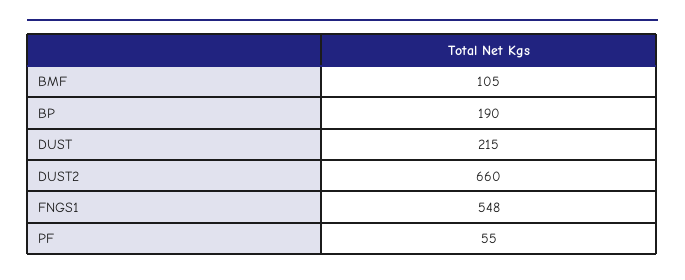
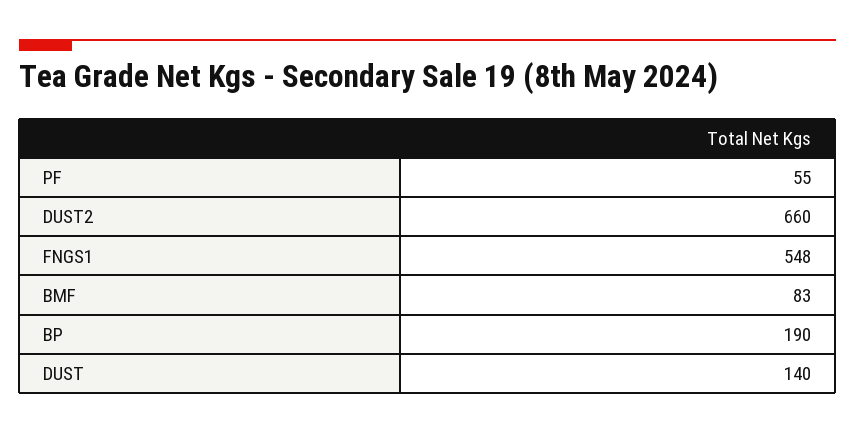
  {
-   "BMF": 105,
+   "BMF": 83,
    "BP": 190,
-   "DUST": 215,
+   "DUST": 140,
    "DUST2": 660,
    "FNGS1": 548,
    "PF": 55
  }

